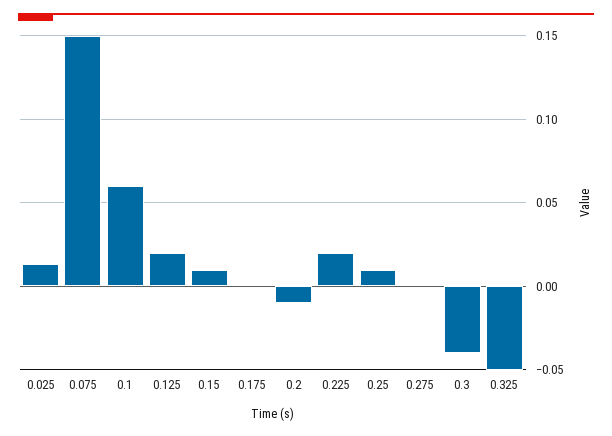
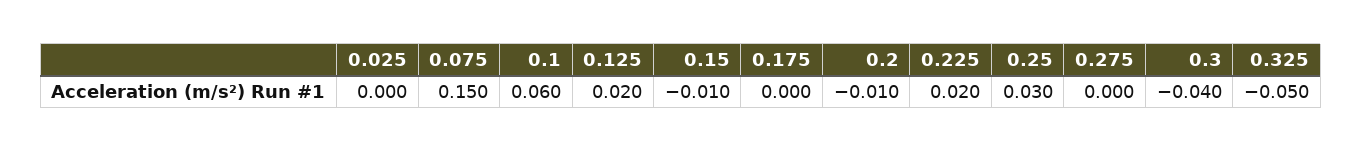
  {
-   "0.025": 0.015,
+   "0.025": 0,
    "0.075": 0.15,
    "0.1": 0.06,
    "0.125": 0.02,
-   "0.15": 0.01,
+   "0.15": -0.01,
    "0.175": 0,
    "0.2": -0.01,
    "0.225": 0.02,
-   "0.25": 0.01,
+   "0.25": 0.03,
    "0.275": 0,
    "0.3": -0.04,
    "0.325": -0.05
  }

